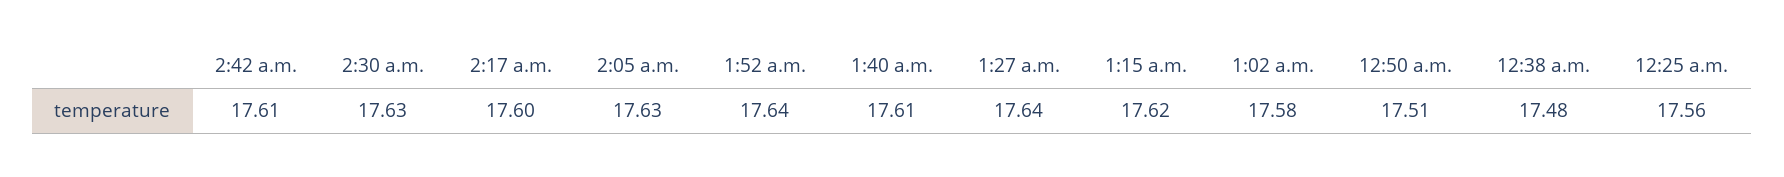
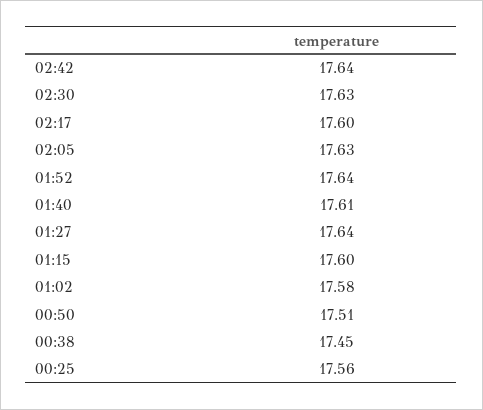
  {
-   "2:42 a.m.": 17.61,
+   "2:42 a.m.": 17.64,
    "2:30 a.m.": 17.63,
    "2:17 a.m.": 17.6,
    "2:05 a.m.": 17.63,
    "1:52 a.m.": 17.64,
    "1:40 a.m.": 17.61,
    "1:27 a.m.": 17.64,
-   "1:15 a.m.": 17.62,
+   "1:15 a.m.": 17.6,
    "1:02 a.m.": 17.58,
    "12:50 a.m.": 17.51,
-   "12:38 a.m.": 17.48,
+   "12:38 a.m.": 17.45,
    "12:25 a.m.": 17.56
  }

